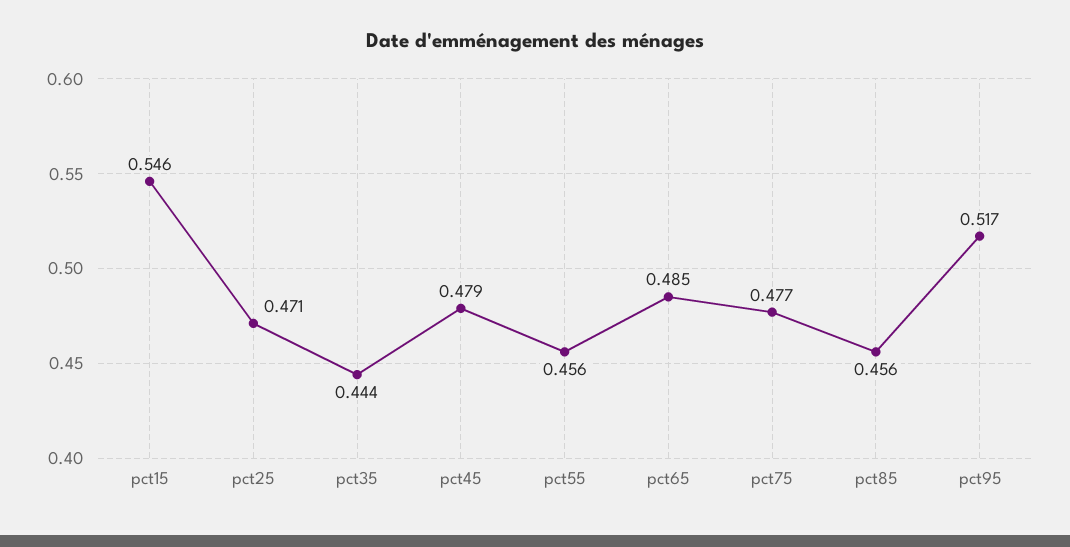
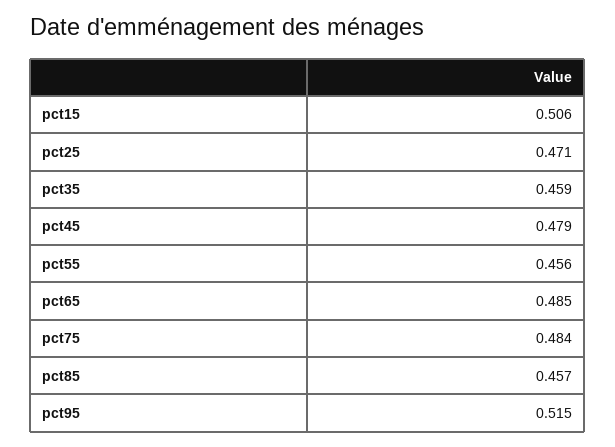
  {
-   "pct15": 0.546,
+   "pct15": 0.506,
    "pct25": 0.471,
-   "pct35": 0.444,
+   "pct35": 0.459,
    "pct45": 0.479,
    "pct55": 0.456,
    "pct65": 0.485,
-   "pct75": 0.477,
+   "pct75": 0.484,
-   "pct85": 0.456,
+   "pct85": 0.457,
-   "pct95": 0.517
+   "pct95": 0.515
  }

